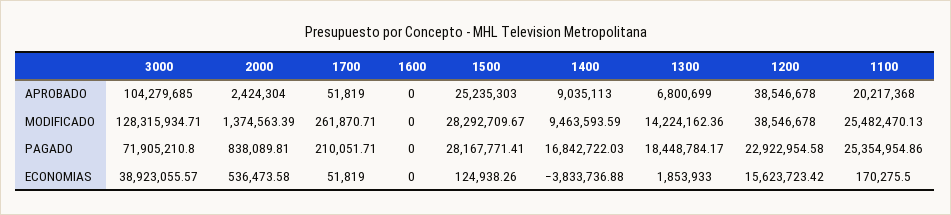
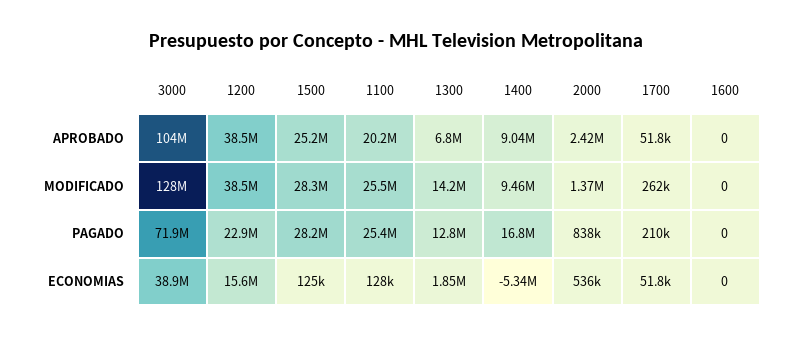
  {
    "3000": {
      "APROBADO": 104279685,
      "MODIFICADO": 128315934.71,
      "PAGADO": 71905210.8,
      "ECONOMIAS": 38923055.57
    },
    "2000": {
      "APROBADO": 2424304,
      "MODIFICADO": 1374563.39,
      "PAGADO": 838089.81,
      "ECONOMIAS": 536473.58
    },
    "1700": {
      "APROBADO": 51819,
      "MODIFICADO": 261870.71,
      "PAGADO": 210051.71,
      "ECONOMIAS": 51819
    },
    "1600": {
      "APROBADO": 0,
      "MODIFICADO": 0,
      "PAGADO": 0,
      "ECONOMIAS": 0
    },
    "1500": {
      "APROBADO": 25235303,
      "MODIFICADO": 28292709.67,
      "PAGADO": 28167771.41,
      "ECONOMIAS": 124938.26
    },
    "1400": {
      "APROBADO": 9035113,
      "MODIFICADO": 9463593.59,
      "PAGADO": 16842722.03,
-     "ECONOMIAS": -3833736.88
+     "ECONOMIAS": -5340000
    },
    "1300": {
      "APROBADO": 6800699,
      "MODIFICADO": 14224162.36,
-     "PAGADO": 18448784.17,
+     "PAGADO": 12800000,
      "ECONOMIAS": 1853933
    },
    "1200": {
      "APROBADO": 38546678,
      "MODIFICADO": 38546678,
      "PAGADO": 22922954.58,
      "ECONOMIAS": 15623723.42
    },
    "1100": {
      "APROBADO": 20217368,
      "MODIFICADO": 25482470.13,
      "PAGADO": 25354954.86,
-     "ECONOMIAS": 170275.5
+     "ECONOMIAS": 128000
    }
  }

